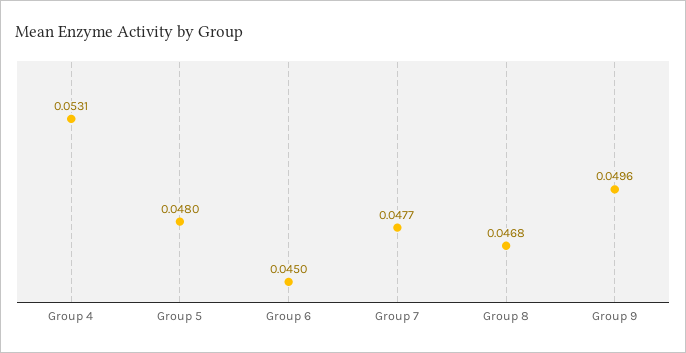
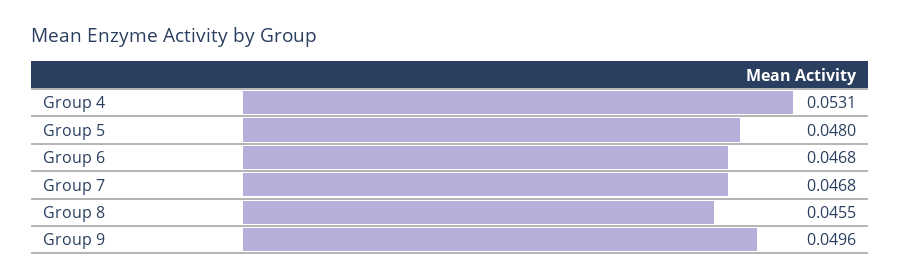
  {
    "Group 4": 0.0531,
    "Group 5": 0.048,
-   "Group 6": 0.045,
+   "Group 6": 0.0468,
-   "Group 7": 0.0477,
+   "Group 7": 0.0468,
-   "Group 8": 0.0468,
+   "Group 8": 0.0455,
    "Group 9": 0.0496
  }

